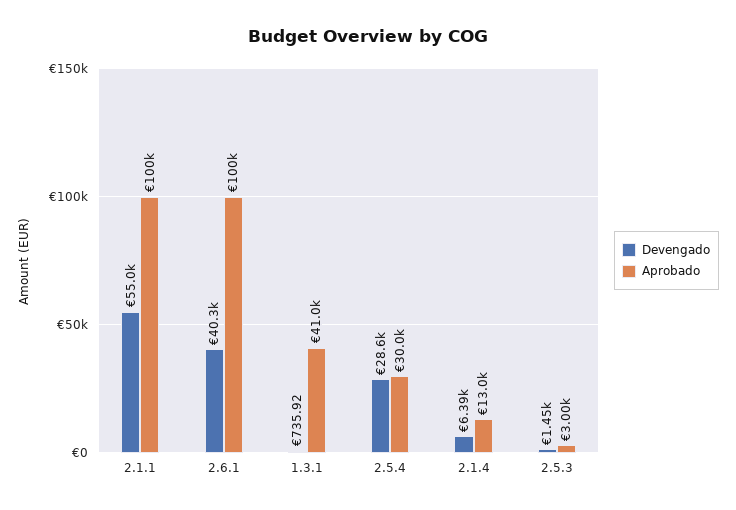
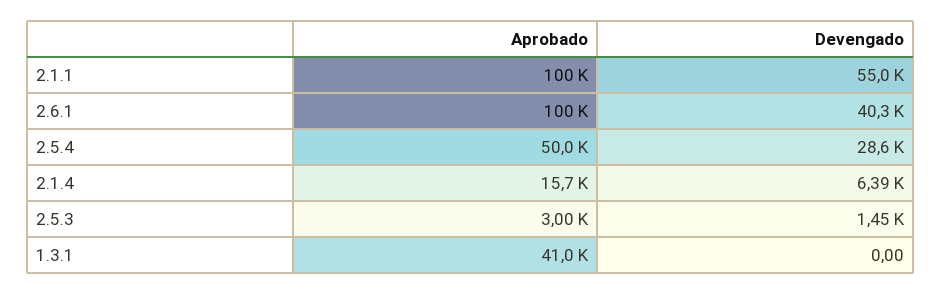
  {
    "Devengado": {
      "2.1.1": 55000,
      "2.6.1": 40300,
-     "1.3.1": 735.92,
+     "1.3.1": 0,
      "2.5.4": 28600,
      "2.1.4": 6390,
      "2.5.3": 1450
    },
    "Aprobado": {
      "2.1.1": 100000,
      "2.6.1": 100000,
      "1.3.1": 41000,
-     "2.5.4": 30000,
+     "2.5.4": 50000,
-     "2.1.4": 13000,
+     "2.1.4": 15700,
      "2.5.3": 3000
    }
  }

